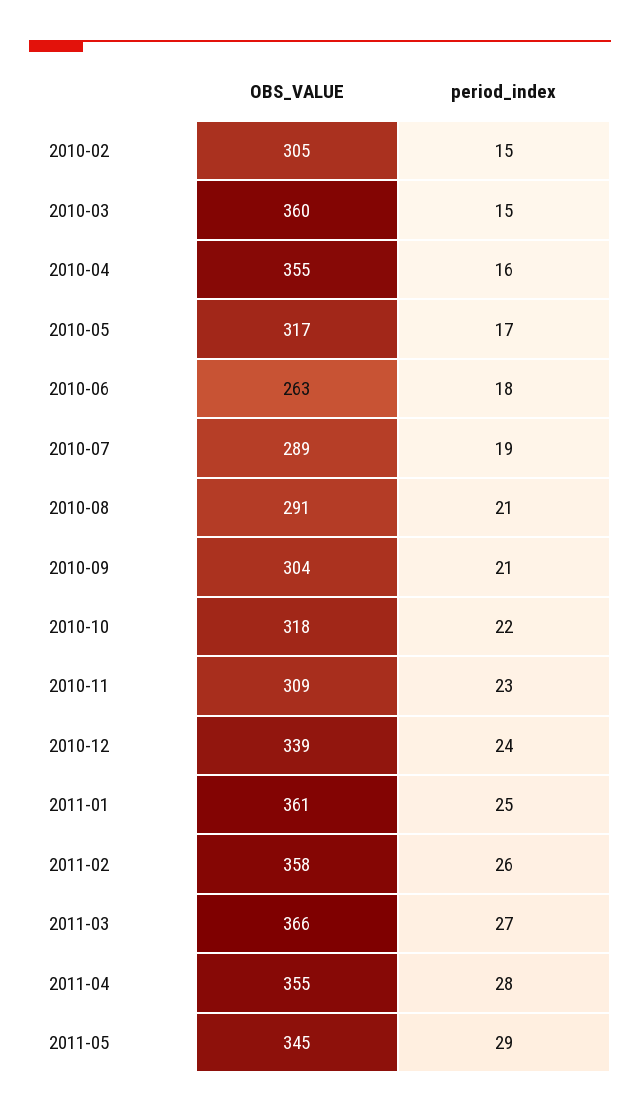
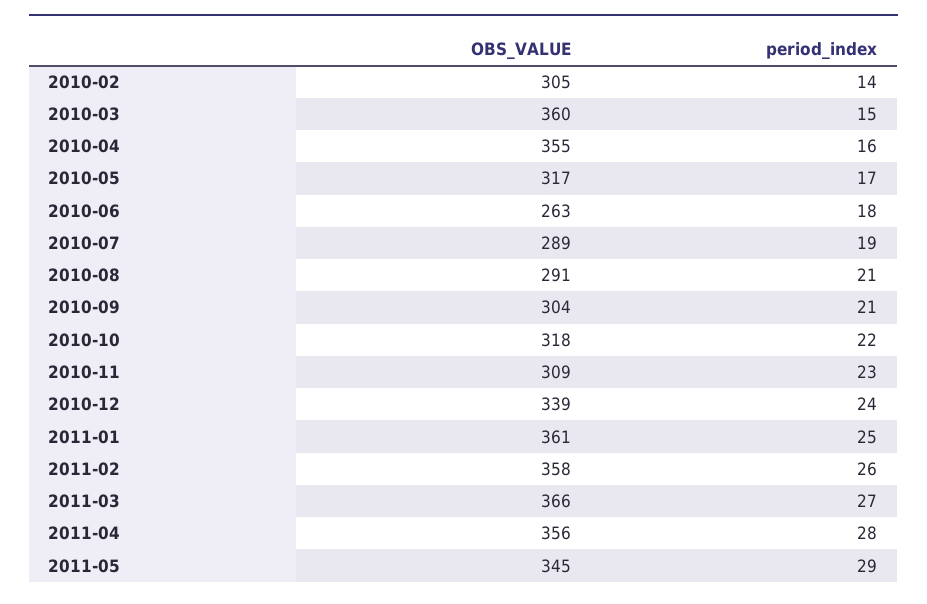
  {
    "OBS_VALUE": {
      "2010-02": 305,
      "2010-03": 360,
      "2010-04": 355,
      "2010-05": 317,
      "2010-06": 263,
      "2010-07": 289,
      "2010-08": 291,
      "2010-09": 304,
      "2010-10": 318,
      "2010-11": 309,
      "2010-12": 339,
      "2011-01": 361,
      "2011-02": 358,
      "2011-03": 366,
-     "2011-04": 355,
+     "2011-04": 356,
      "2011-05": 345
    },
    "period_index": {
-     "2010-02": 15,
+     "2010-02": 14,
      "2010-03": 15,
      "2010-04": 16,
      "2010-05": 17,
      "2010-06": 18,
      "2010-07": 19,
      "2010-08": 21,
      "2010-09": 21,
      "2010-10": 22,
      "2010-11": 23,
      "2010-12": 24,
      "2011-01": 25,
      "2011-02": 26,
      "2011-03": 27,
      "2011-04": 28,
      "2011-05": 29
    }
  }

